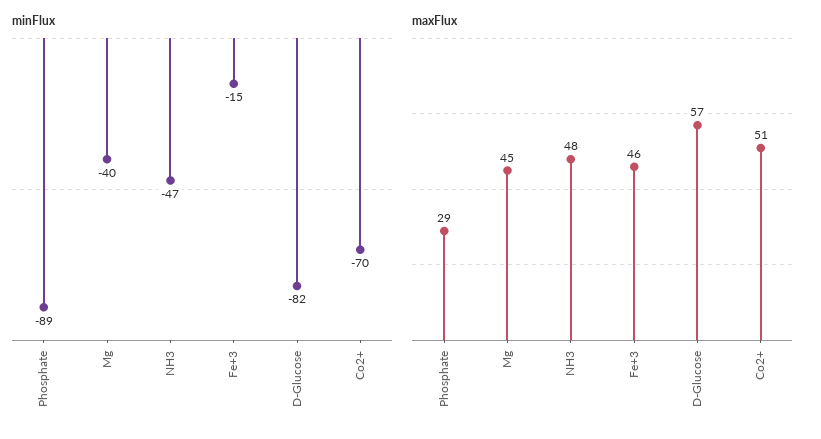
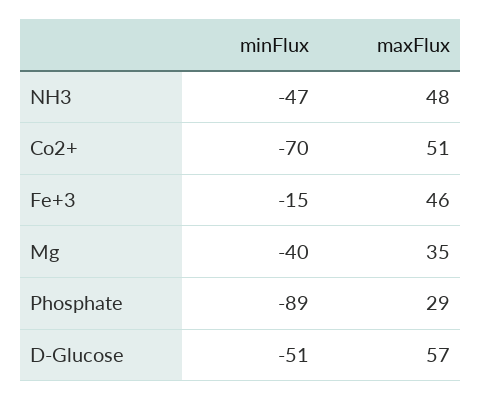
  {
    "minFlux": {
      "Phosphate": -89,
      "Mg": -40,
      "NH3": -47,
      "Fe+3": -15,
-     "D-Glucose": -82,
+     "D-Glucose": -51,
      "Co2+": -70
    },
    "maxFlux": {
      "Phosphate": 29,
-     "Mg": 45,
+     "Mg": 35,
      "NH3": 48,
      "Fe+3": 46,
      "D-Glucose": 57,
      "Co2+": 51
    }
  }

